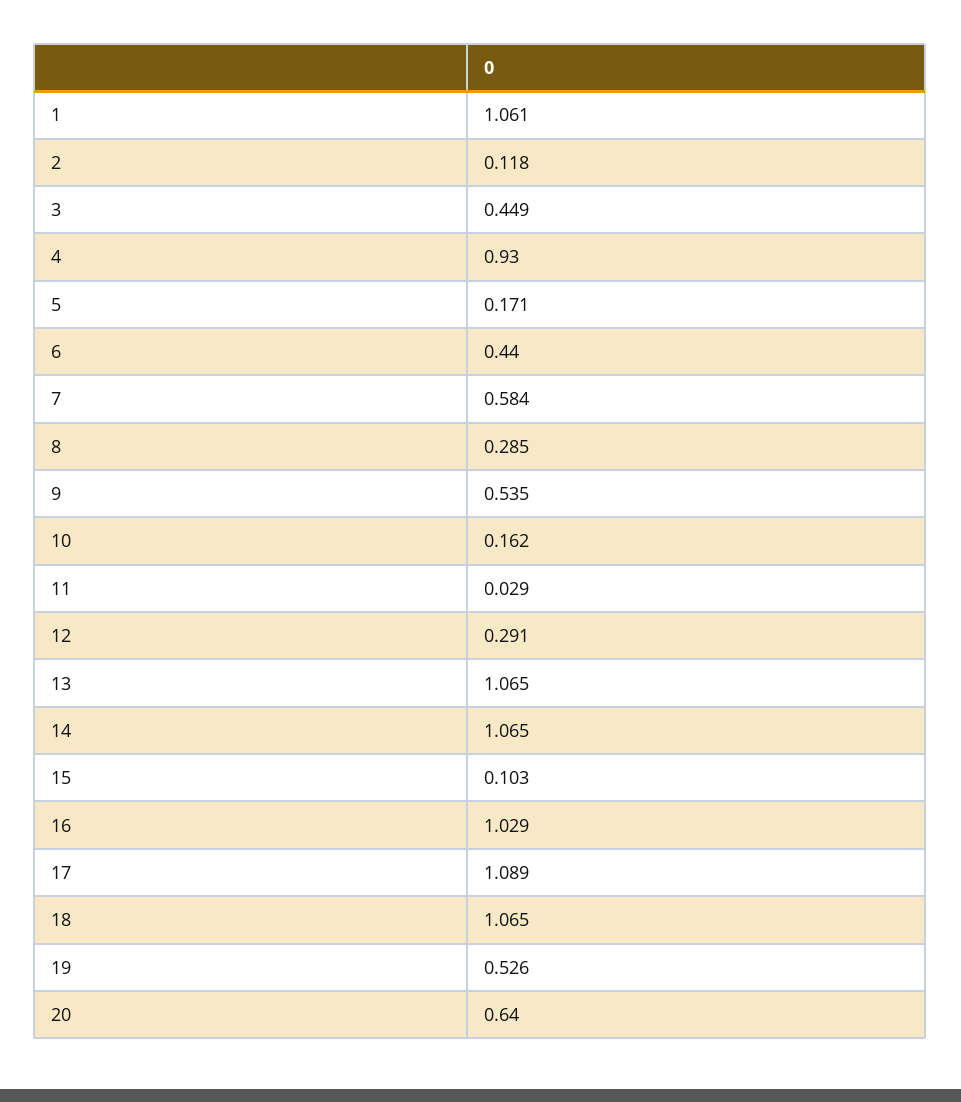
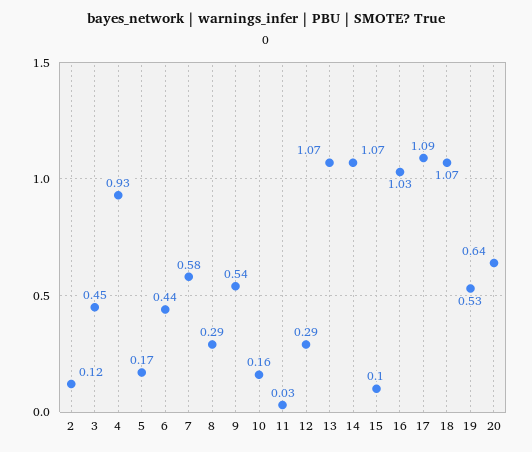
  {
-   "1": 1.061,
    "2": 0.118,
    "3": 0.449,
    "4": 0.93,
    "5": 0.171,
    "6": 0.44,
    "7": 0.584,
    "8": 0.285,
    "9": 0.535,
    "10": 0.162,
    "11": 0.029,
    "12": 0.291,
    "13": 1.065,
    "14": 1.065,
    "15": 0.103,
    "16": 1.029,
    "17": 1.089,
    "18": 1.065,
    "19": 0.526,
    "20": 0.64
  }

